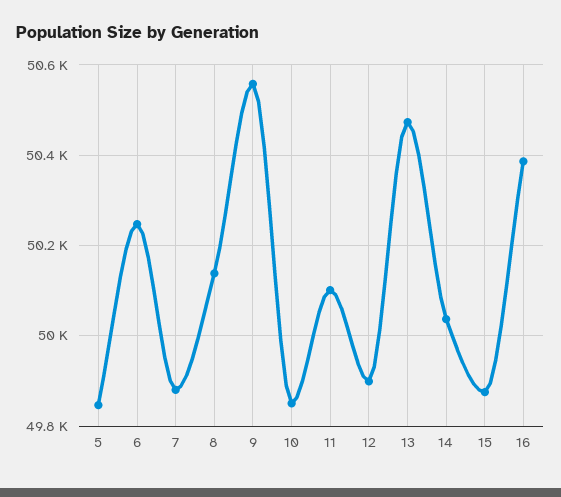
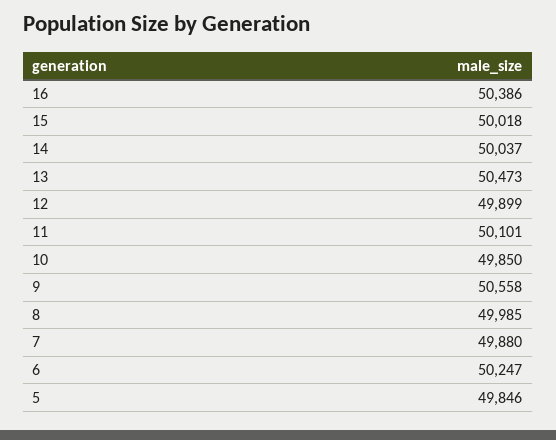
  {
    "5": 49846,
    "6": 50247,
    "7": 49880,
-   "8": 50140,
+   "8": 49985,
    "9": 50558,
    "10": 49850,
    "11": 50101,
    "12": 49899,
    "13": 50473,
    "14": 50037,
-   "15": 49880,
+   "15": 50018,
    "16": 50386
  }

